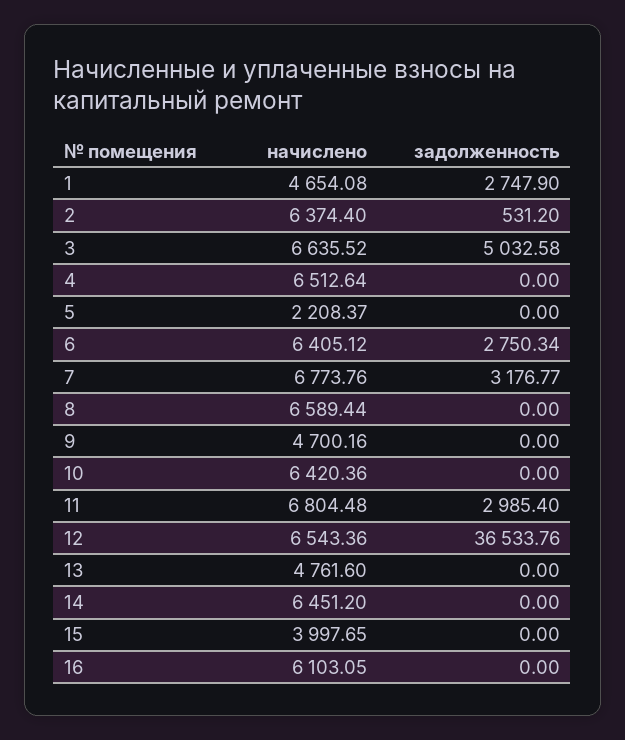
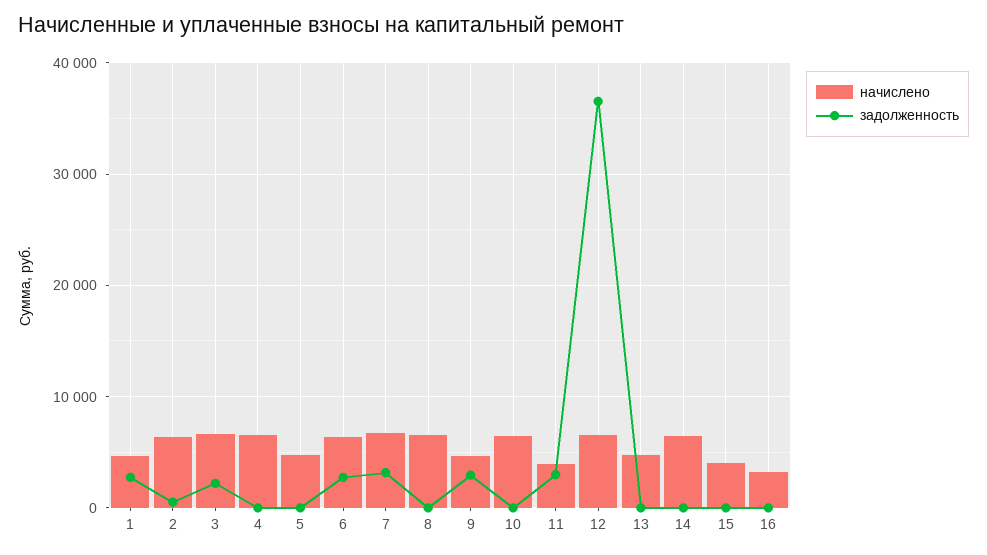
  {
    "начислено": {
      "1": 4654.08,
      "2": 6374.4,
      "3": 6635.52,
      "4": 6512.64,
-     "5": 2208.37,
+     "5": 5000,
      "6": 6405.12,
      "7": 6773.76,
      "8": 6589.44,
      "9": 4700.16,
      "10": 6420.36,
-     "11": 6804.48,
+     "11": 4000,
      "12": 6543.36,
      "13": 4761.6,
      "14": 6451.2,
      "15": 3997.65,
-     "16": 6103.05
+     "16": 3000
    },
    "задолженность": {
      "1": 2747.9,
      "2": 531.2,
-     "3": 5032.58,
+     "3": 2000,
      "4": 0,
      "5": 0,
      "6": 2750.34,
      "7": 3176.77,
      "8": 0,
-     "9": 0,
+     "9": 3000,
      "10": 0,
      "11": 2985.4,
      "12": 36533.76,
      "13": 0,
      "14": 0,
      "15": 0,
      "16": 0
    }
  }

